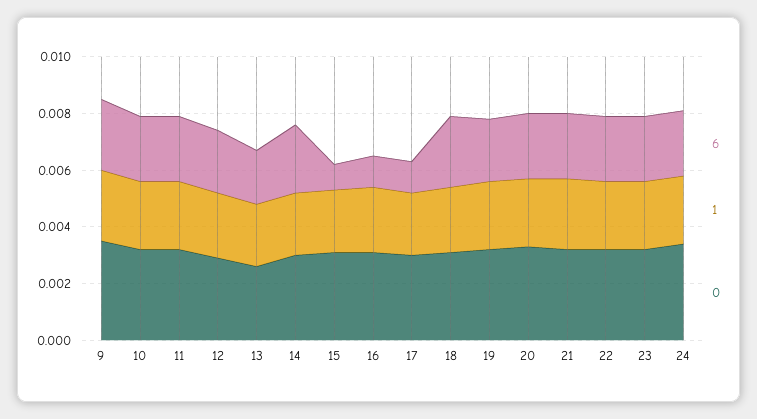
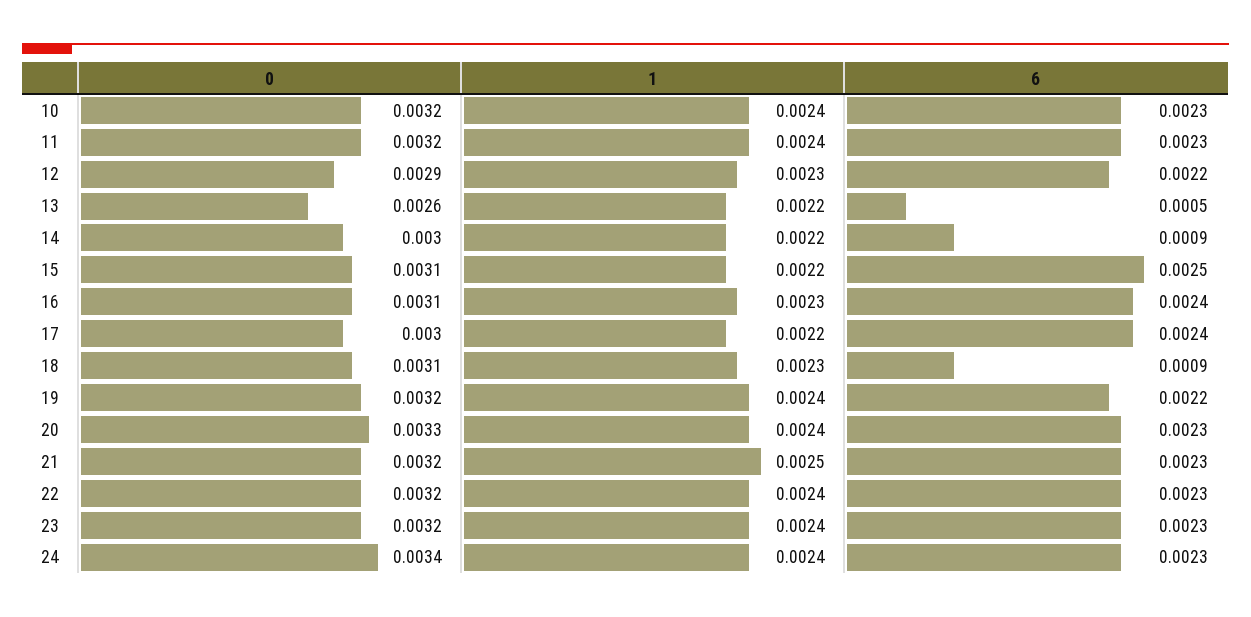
  {
    "6": {
-     "9": 0.0025,
      "10": 0.0023,
      "11": 0.0023,
      "12": 0.0022,
-     "13": 0.002,
+     "13": 0.0005,
-     "14": 0.0025,
+     "14": 0.0009,
-     "15": 0.001,
+     "15": 0.0025,
-     "16": 0.001,
+     "16": 0.0024,
-     "17": 0.001,
+     "17": 0.0024,
-     "18": 0.0025,
+     "18": 0.0009,
      "19": 0.0022,
      "20": 0.0023,
      "21": 0.0023,
      "22": 0.0023,
      "23": 0.0023,
      "24": 0.0023
    },
    "1": {
-     "9": 0.0025,
      "10": 0.0024,
      "11": 0.0024,
      "12": 0.0023,
      "13": 0.0022,
      "14": 0.0022,
      "15": 0.0022,
      "16": 0.0023,
      "17": 0.0022,
      "18": 0.0023,
      "19": 0.0024,
      "20": 0.0024,
      "21": 0.0025,
      "22": 0.0024,
      "23": 0.0024,
      "24": 0.0024
    },
    "0": {
-     "9": 0.0035,
      "10": 0.0032,
      "11": 0.0032,
      "12": 0.0029,
      "13": 0.0026,
      "14": 0.003,
      "15": 0.0031,
      "16": 0.0031,
      "17": 0.003,
      "18": 0.0031,
      "19": 0.0032,
      "20": 0.0033,
      "21": 0.0032,
      "22": 0.0032,
      "23": 0.0032,
      "24": 0.0034
    }
  }

